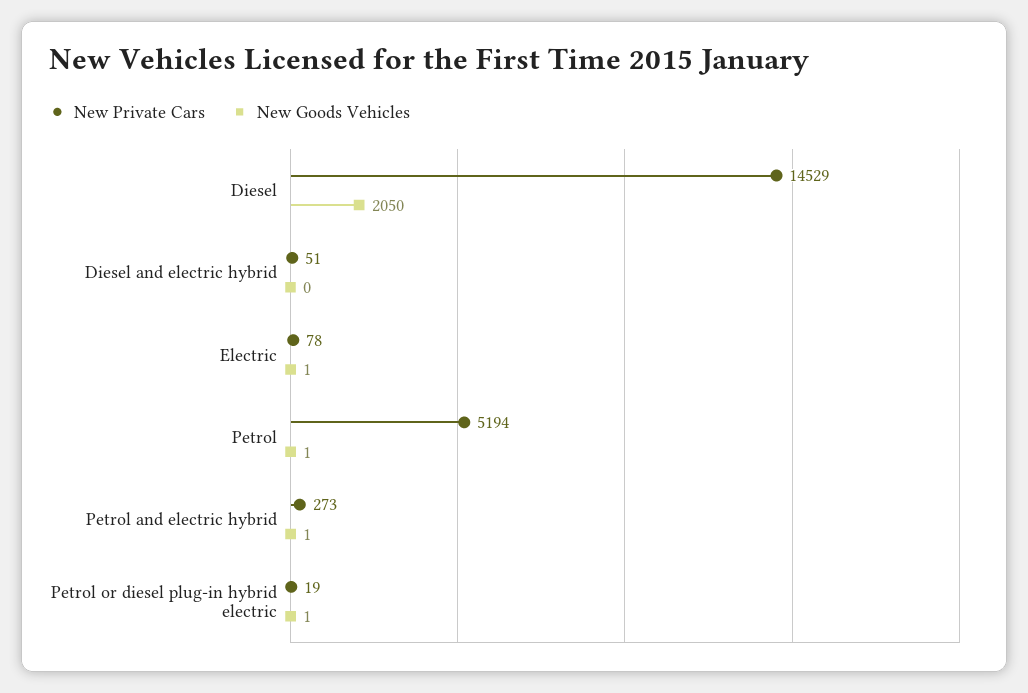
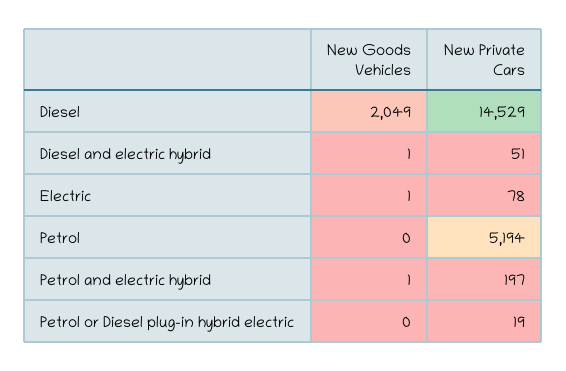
  {
    "New Private Cars": {
      "Diesel": 14529,
      "Diesel and electric hybrid": 51,
      "Electric": 78,
      "Petrol": 5194,
-     "Petrol and electric hybrid": 273,
+     "Petrol and electric hybrid": 197,
      "Petrol or diesel plug-in hybrid electric": 19
    },
    "New Goods Vehicles": {
-     "Diesel": 2050,
+     "Diesel": 2049,
-     "Diesel and electric hybrid": 0,
+     "Diesel and electric hybrid": 1,
      "Electric": 1,
-     "Petrol": 1,
+     "Petrol": 0,
      "Petrol and electric hybrid": 1,
-     "Petrol or diesel plug-in hybrid electric": 1
+     "Petrol or diesel plug-in hybrid electric": 0
    }
  }

